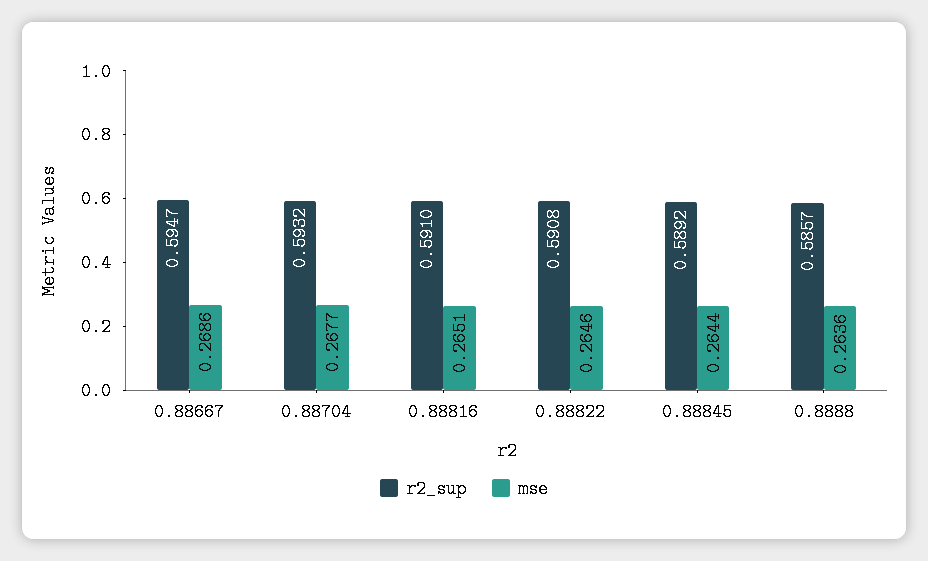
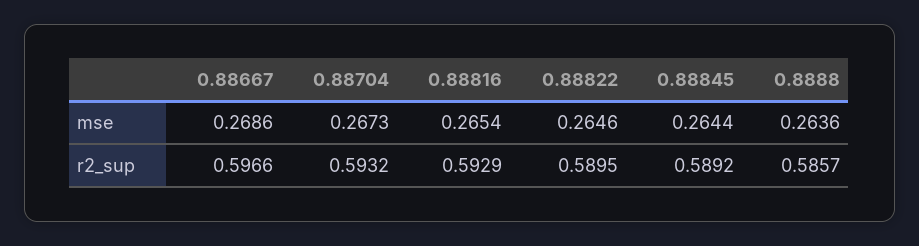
  {
    "r2_sup": {
-     "0.88667": 0.5947,
+     "0.88667": 0.5966,
      "0.88704": 0.5932,
-     "0.88816": 0.591,
+     "0.88816": 0.5929,
-     "0.88822": 0.5908,
+     "0.88822": 0.5895,
      "0.88845": 0.5892,
      "0.8888": 0.5857
    },
    "mse": {
      "0.88667": 0.2686,
-     "0.88704": 0.2677,
+     "0.88704": 0.2673,
-     "0.88816": 0.2651,
+     "0.88816": 0.2654,
      "0.88822": 0.2646,
      "0.88845": 0.2644,
      "0.8888": 0.2636
    }
  }

